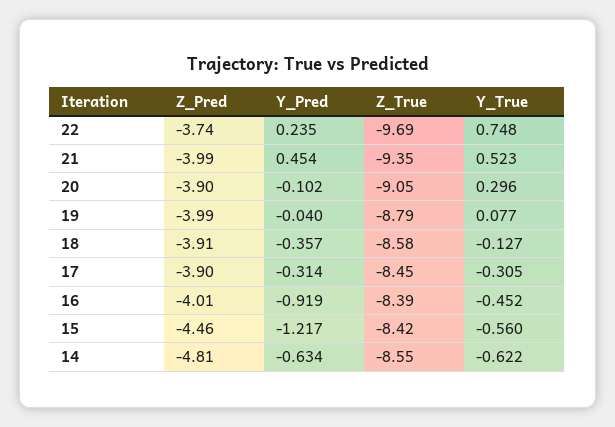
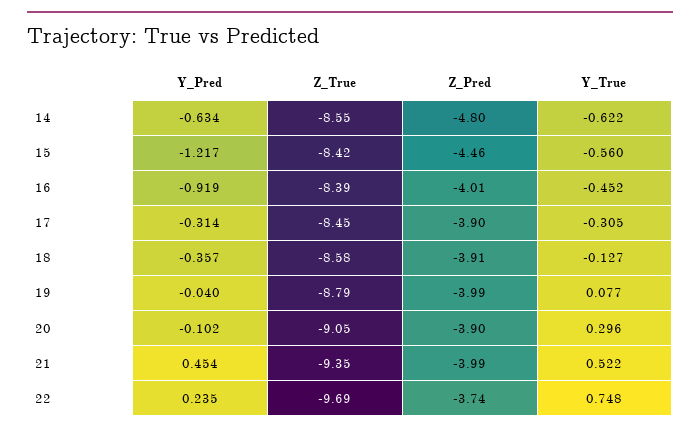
  {
    "Z_Pred": {
      "22": -3.74,
      "21": -3.99,
      "20": -3.9,
      "19": -3.99,
      "18": -3.91,
      "17": -3.9,
      "16": -4.01,
      "15": -4.46,
-     "14": -4.81
+     "14": -4.8
    },
    "Y_Pred": {
      "22": 0.235,
      "21": 0.454,
      "20": -0.102,
      "19": -0.04,
      "18": -0.357,
      "17": -0.314,
      "16": -0.919,
      "15": -1.217,
      "14": -0.634
    },
    "Z_True": {
      "22": -9.69,
      "21": -9.35,
      "20": -9.05,
      "19": -8.79,
      "18": -8.58,
      "17": -8.45,
      "16": -8.39,
      "15": -8.42,
      "14": -8.55
    },
    "Y_True": {
      "22": 0.748,
-     "21": 0.523,
+     "21": 0.522,
      "20": 0.296,
      "19": 0.077,
      "18": -0.127,
      "17": -0.305,
      "16": -0.452,
      "15": -0.56,
      "14": -0.622
    }
  }

